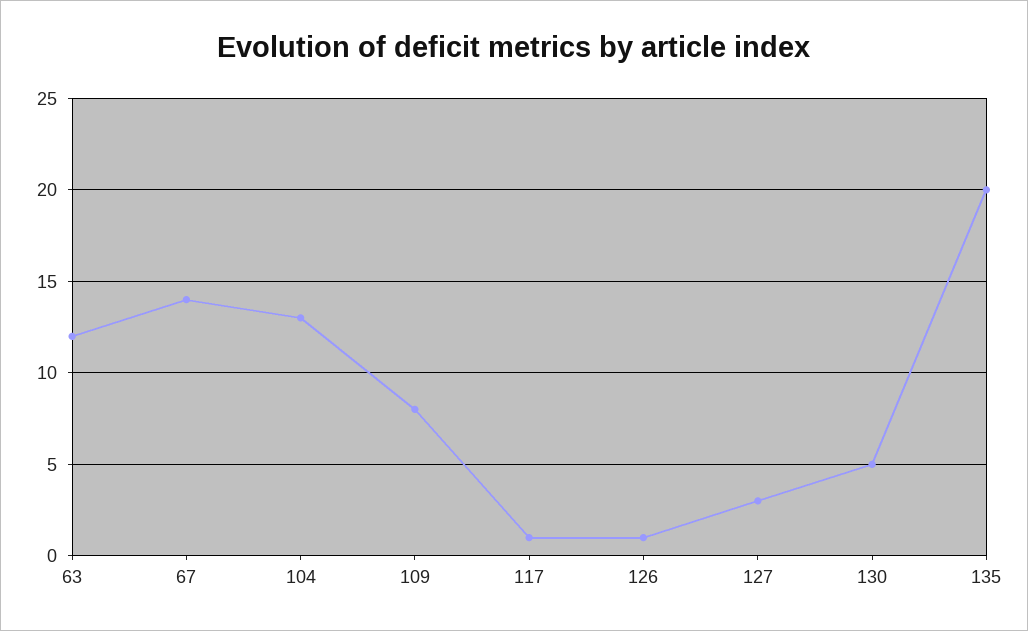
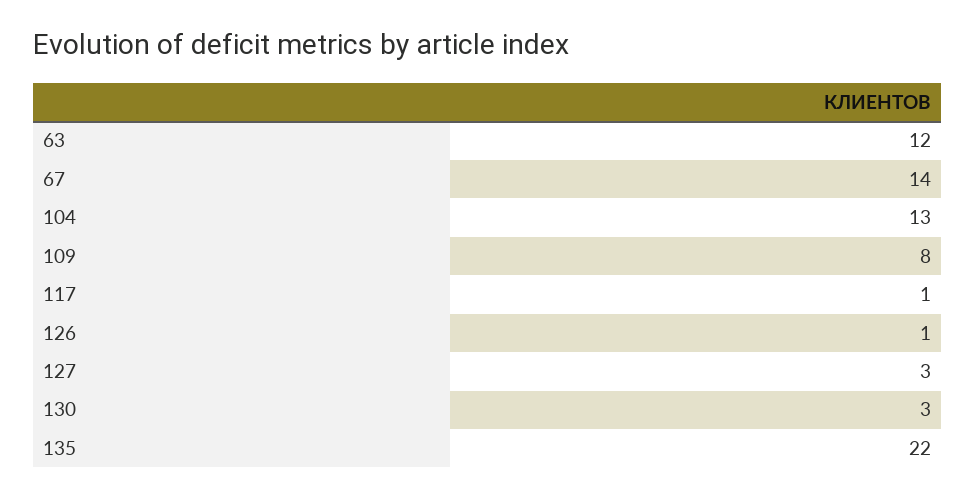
  {
    "63": 12,
    "67": 14,
    "104": 13,
    "109": 8,
    "117": 1,
    "126": 1,
    "127": 3,
-   "130": 5,
+   "130": 3,
-   "135": 20
+   "135": 22
  }

